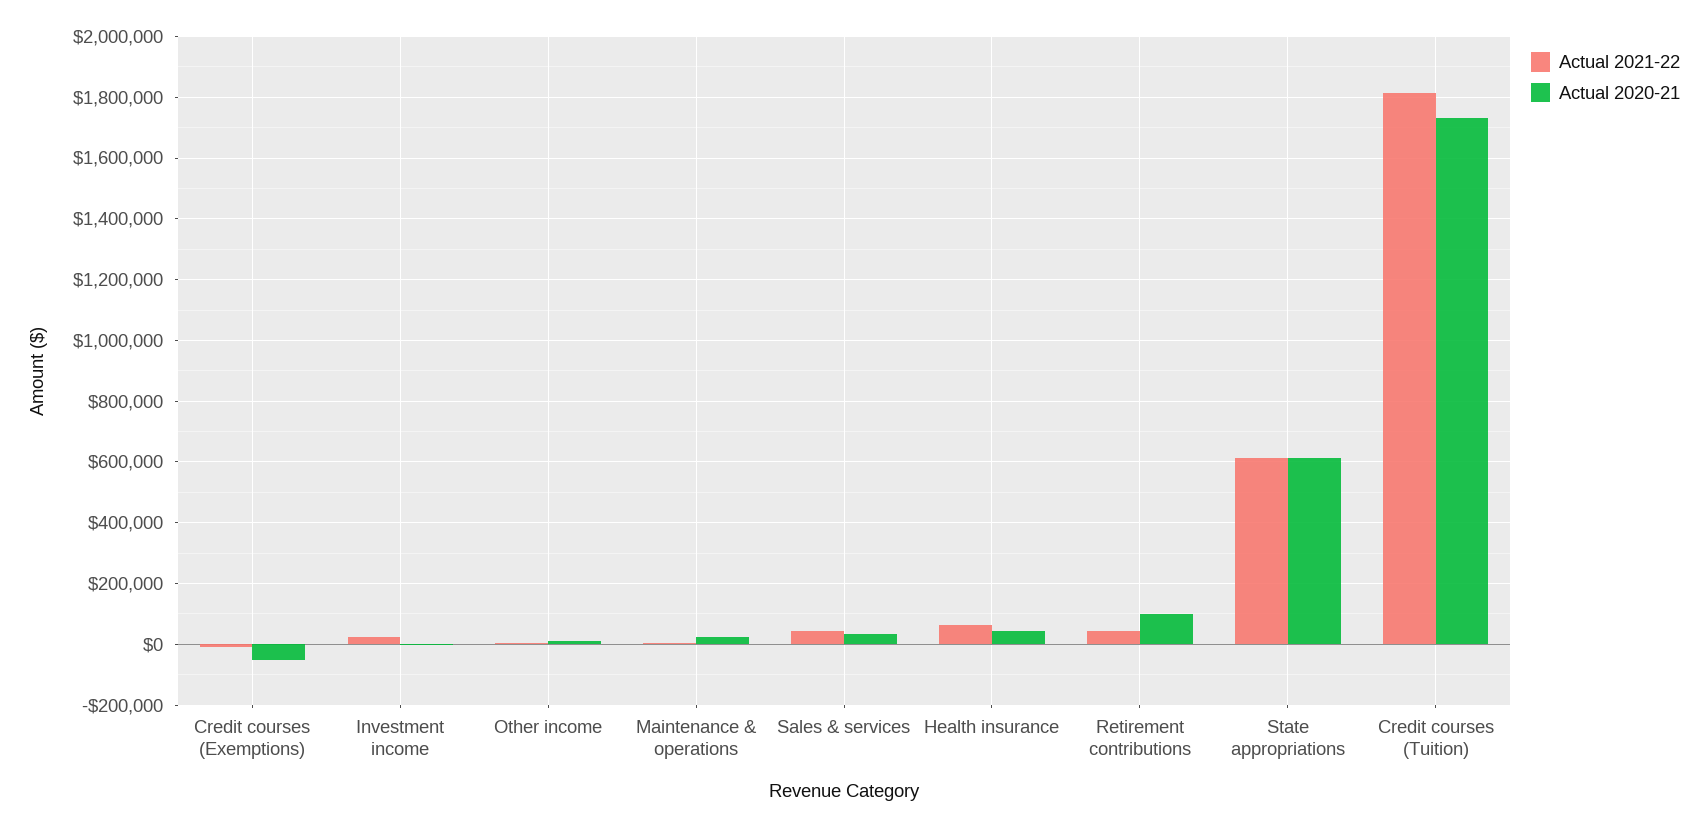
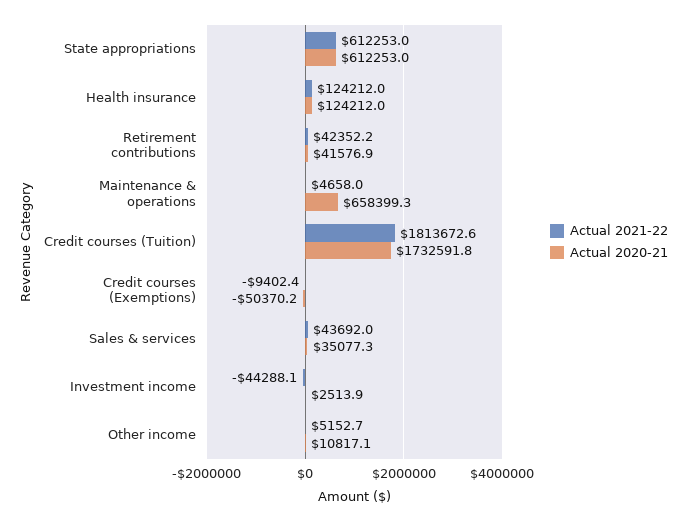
  {
    "Actual 2021-22": {
      "Credit courses (Exemptions)": -9402.4,
-     "Investment income": 20000,
+     "Investment income": -44288.1,
      "Other income": 5152.7,
      "Maintenance & operations": 4658,
      "Sales & services": 43692,
-     "Health insurance": 60000,
+     "Health insurance": 124212,
      "Retirement contributions": 42352.2,
      "State appropriations": 612253,
      "Credit courses (Tuition)": 1813672.6
    },
    "Actual 2020-21": {
      "Credit courses (Exemptions)": -50370.2,
      "Investment income": 2513.9,
      "Other income": 10817.1,
-     "Maintenance & operations": 20000,
+     "Maintenance & operations": 658399.3,
      "Sales & services": 35077.3,
-     "Health insurance": 40000,
+     "Health insurance": 124212,
-     "Retirement contributions": 100000,
+     "Retirement contributions": 41576.9,
      "State appropriations": 612253,
      "Credit courses (Tuition)": 1732591.8
    }
  }

